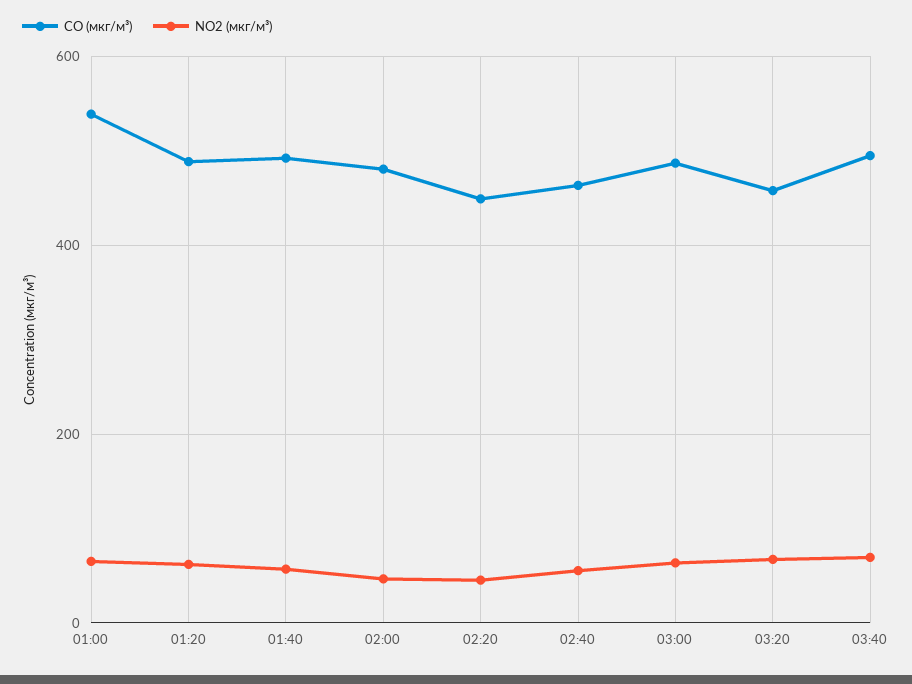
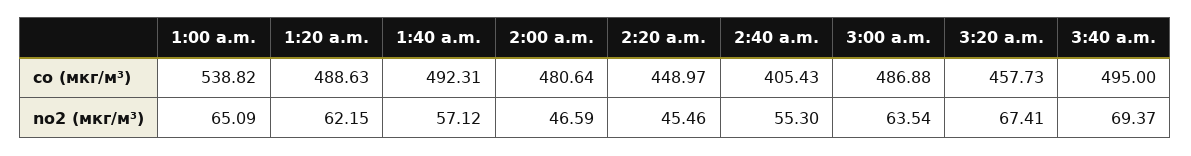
  {
    "CO (мкг/м³)": {
      "01:00": 538.82,
      "01:20": 488.63,
      "01:40": 492.31,
      "02:00": 480.64,
      "02:20": 448.97,
-     "02:40": 460,
+     "02:40": 405.43,
      "03:00": 486.88,
      "03:20": 457.73,
      "03:40": 495
    },
    "NO2 (мкг/м³)": {
      "01:00": 65.09,
      "01:20": 62.15,
      "01:40": 57.12,
      "02:00": 46.59,
      "02:20": 45.46,
      "02:40": 55.3,
      "03:00": 63.54,
      "03:20": 67.41,
      "03:40": 69.37
    }
  }

